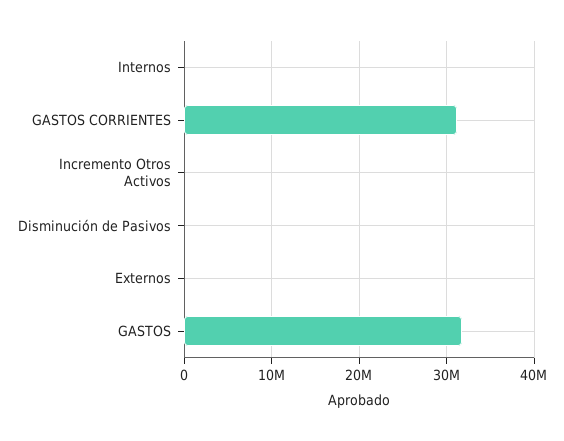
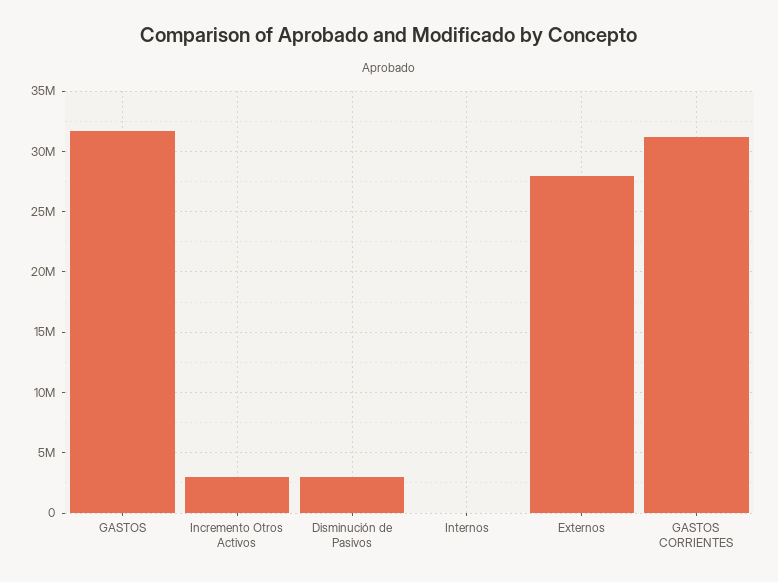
  {
    "Internos": 0,
    "GASTOS CORRIENTES": 31000000,
-   "Incremento Otros Activos": 0,
+   "Incremento Otros Activos": 3000000,
-   "Disminución de Pasivos": 0,
+   "Disminución de Pasivos": 3000000,
-   "Externos": 0,
+   "Externos": 28000000,
    "GASTOS": 31500000
  }

